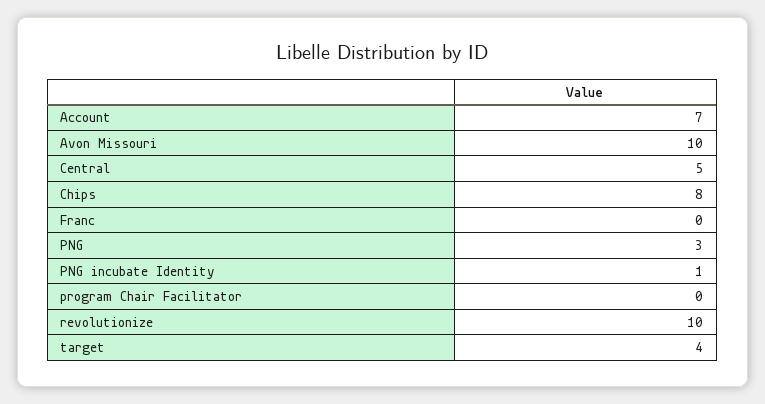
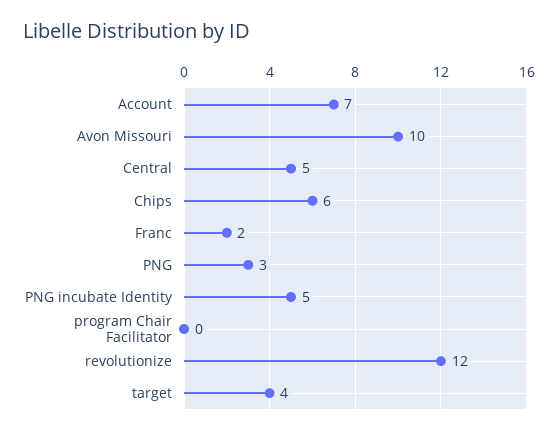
  {
    "Account": 7,
    "Avon Missouri": 10,
    "Central": 5,
-   "Chips": 8,
+   "Chips": 6,
-   "Franc": 0,
+   "Franc": 2,
    "PNG": 3,
-   "PNG incubate Identity": 1,
+   "PNG incubate Identity": 5,
    "program Chair Facilitator": 0,
-   "revolutionize": 10,
+   "revolutionize": 12,
    "target": 4
  }

